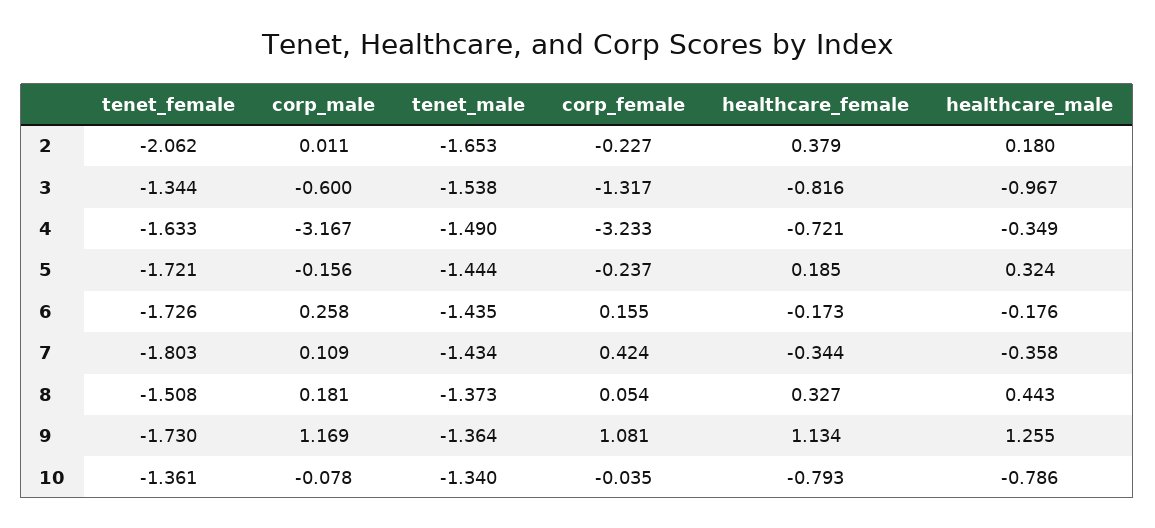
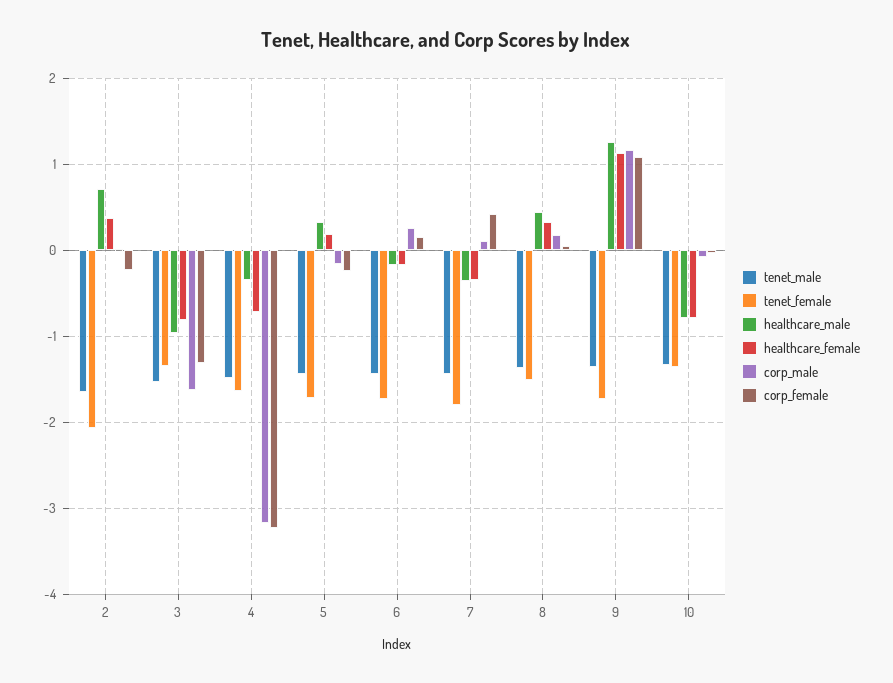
  {
    "tenet_female": {
      "2": -2.062,
      "3": -1.344,
      "4": -1.633,
      "5": -1.721,
      "6": -1.726,
      "7": -1.803,
      "8": -1.508,
      "9": -1.73,
      "10": -1.361
    },
    "corp_male": {
      "2": 0.011,
-     "3": -0.6,
+     "3": -1.6,
      "4": -3.167,
      "5": -0.156,
      "6": 0.258,
      "7": 0.109,
      "8": 0.181,
      "9": 1.169,
      "10": -0.078
    },
    "tenet_male": {
      "2": -1.653,
      "3": -1.538,
      "4": -1.49,
      "5": -1.444,
      "6": -1.435,
      "7": -1.434,
      "8": -1.373,
      "9": -1.364,
      "10": -1.34
    },
    "corp_female": {
      "2": -0.227,
      "3": -1.317,
      "4": -3.233,
      "5": -0.237,
      "6": 0.155,
      "7": 0.424,
      "8": 0.054,
      "9": 1.081,
      "10": -0.035
    },
    "healthcare_female": {
      "2": 0.379,
      "3": -0.816,
      "4": -0.721,
      "5": 0.185,
      "6": -0.173,
      "7": -0.344,
      "8": 0.327,
      "9": 1.134,
      "10": -0.793
    },
    "healthcare_male": {
-     "2": 0.18,
+     "2": 0.7,
      "3": -0.967,
      "4": -0.349,
      "5": 0.324,
      "6": -0.176,
      "7": -0.358,
      "8": 0.443,
      "9": 1.255,
      "10": -0.786
    }
  }

